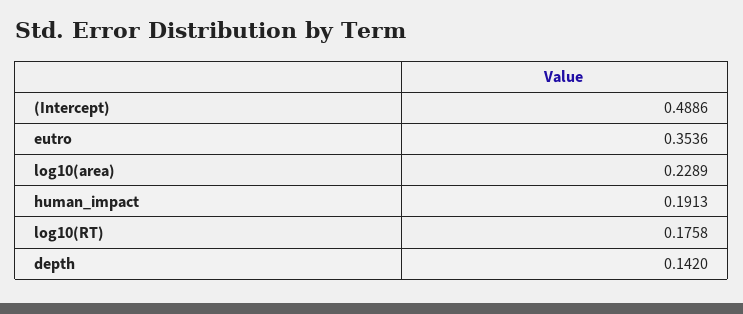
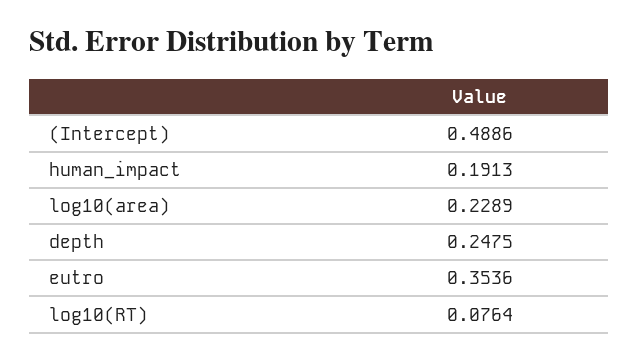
  {
    "(Intercept)": 0.4886,
    "eutro": 0.3536,
    "log10(area)": 0.2289,
    "human_impact": 0.1913,
-   "log10(RT)": 0.1758,
+   "log10(RT)": 0.0764,
-   "depth": 0.142
+   "depth": 0.2475
  }

